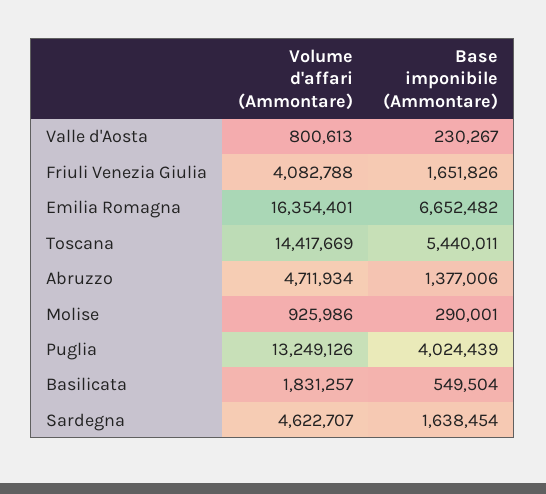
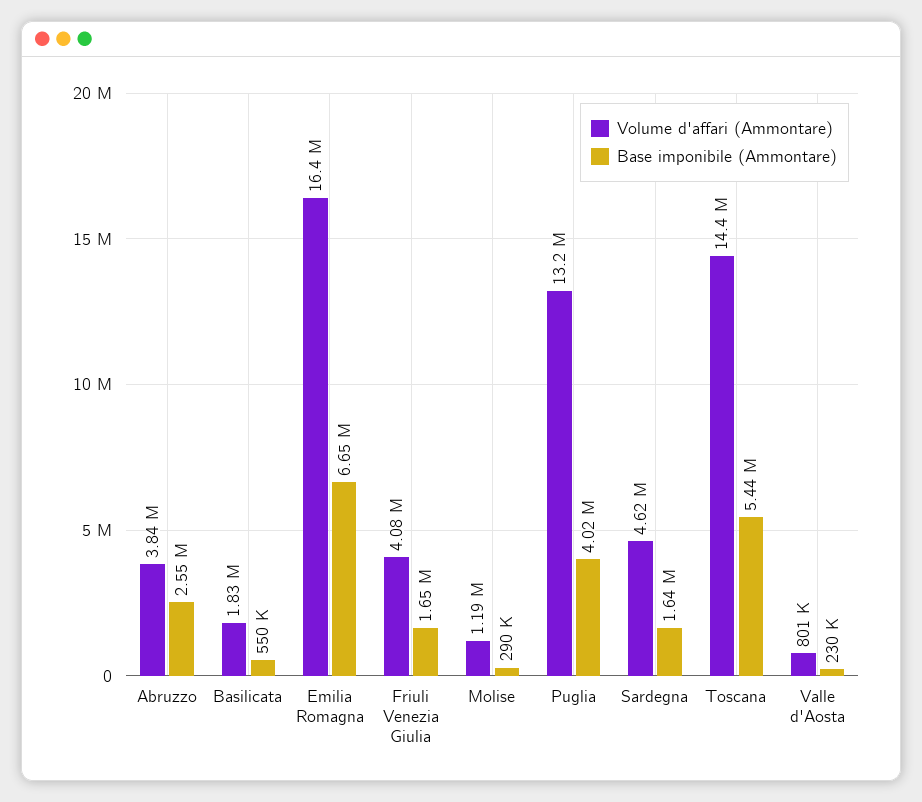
  {
    "Volume d'affari (Ammontare)": {
      "Valle d'Aosta": 800613,
      "Friuli Venezia Giulia": 4082788,
      "Emilia Romagna": 16354401,
      "Toscana": 14417669,
-     "Abruzzo": 4711934,
+     "Abruzzo": 3840000,
-     "Molise": 925986,
+     "Molise": 1190000,
      "Puglia": 13249126,
      "Basilicata": 1831257,
      "Sardegna": 4622707
    },
    "Base imponibile (Ammontare)": {
      "Valle d'Aosta": 230267,
      "Friuli Venezia Giulia": 1651826,
      "Emilia Romagna": 6652482,
      "Toscana": 5440011,
-     "Abruzzo": 1377006,
+     "Abruzzo": 2550000,
      "Molise": 290001,
      "Puglia": 4024439,
      "Basilicata": 549504,
      "Sardegna": 1638454
    }
  }

